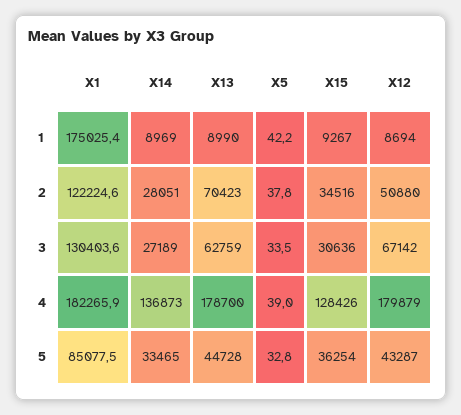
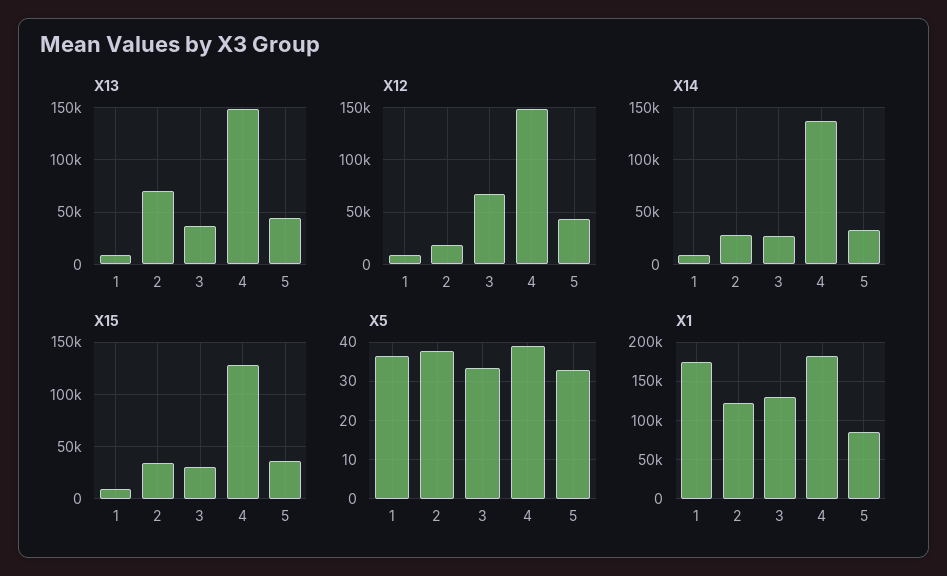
  {
    "X1": {
      "1": 175025.4,
      "2": 122224.6,
      "3": 130403.6,
      "4": 182265.9,
      "5": 85077.5
    },
    "X14": {
      "1": 8969,
      "2": 28051,
      "3": 27189,
      "4": 136873,
      "5": 33465
    },
    "X13": {
      "1": 8990,
      "2": 70423,
-     "3": 62759,
+     "3": 40000,
-     "4": 178700,
+     "4": 150000,
      "5": 44728
    },
    "X5": {
-     "1": 42.2,
+     "1": 36,
      "2": 37.8,
      "3": 33.5,
      "4": 39,
      "5": 32.8
    },
    "X15": {
      "1": 9267,
      "2": 34516,
      "3": 30636,
      "4": 128426,
      "5": 36254
    },
    "X12": {
      "1": 8694,
-     "2": 50880,
+     "2": 20000,
      "3": 67142,
-     "4": 179879,
+     "4": 150000,
      "5": 43287
    }
  }

